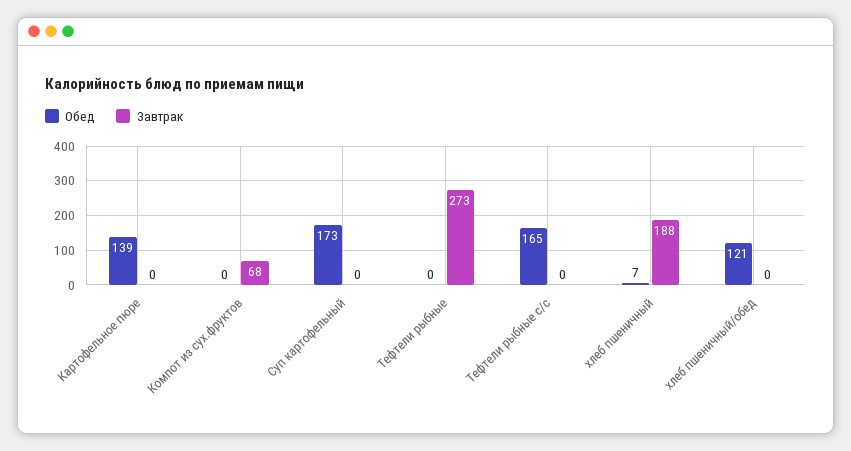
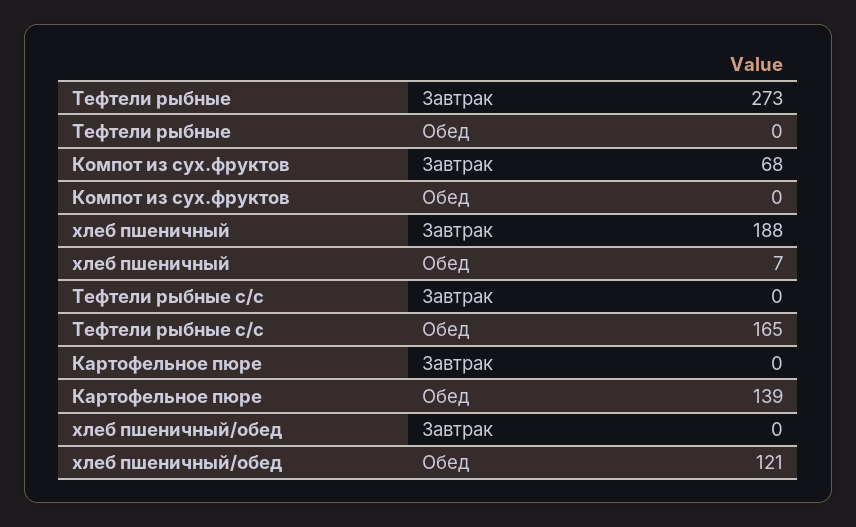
  {
    "Обед": {
      "Картофельное пюре": 139,
      "Компот из сух.фруктов": 0,
-     "Суп картофельный": 173,
      "Тефтели рыбные": 0,
      "Тефтели рыбные с/с": 165,
      "хлеб пшеничный": 7,
      "хлеб пшеничный/обед": 121
    },
    "Завтрак": {
      "Картофельное пюре": 0,
      "Компот из сух.фруктов": 68,
-     "Суп картофельный": 0,
      "Тефтели рыбные": 273,
      "Тефтели рыбные с/с": 0,
      "хлеб пшеничный": 188,
      "хлеб пшеничный/обед": 0
    }
  }

